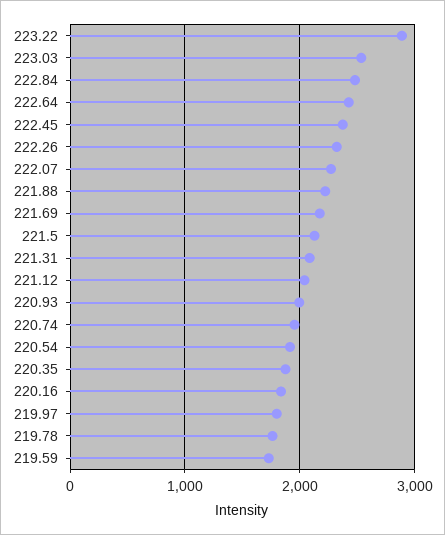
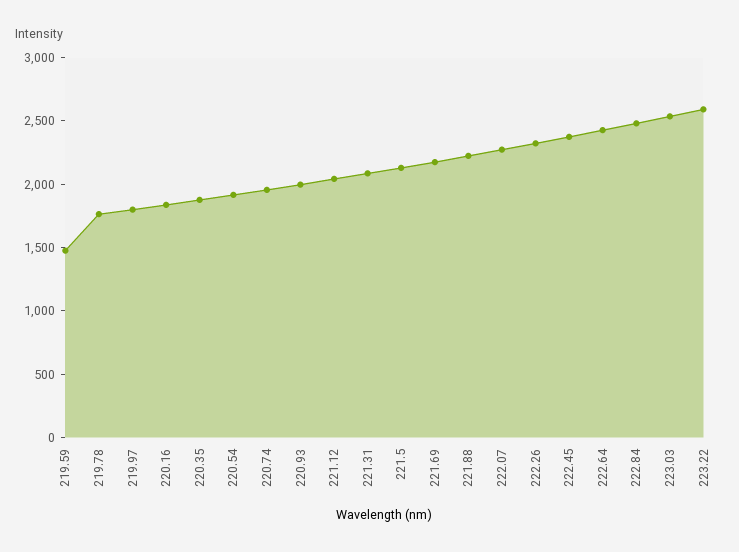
  {
-   "223.22": 2900,
+   "223.22": 2600,
    "223.03": 2500,
    "222.84": 2500,
    "222.64": 2400,
    "222.45": 2400,
    "222.26": 2300,
    "222.07": 2300,
    "221.88": 2200,
    "221.69": 2200,
    "221.5": 2100,
    "221.31": 2100,
    "221.12": 2000,
    "220.93": 2000,
    "220.74": 2000,
    "220.54": 1900,
    "220.35": 1900,
    "220.16": 1800,
    "219.97": 1800,
    "219.78": 1800,
-   "219.59": 1700
+   "219.59": 1500
  }

